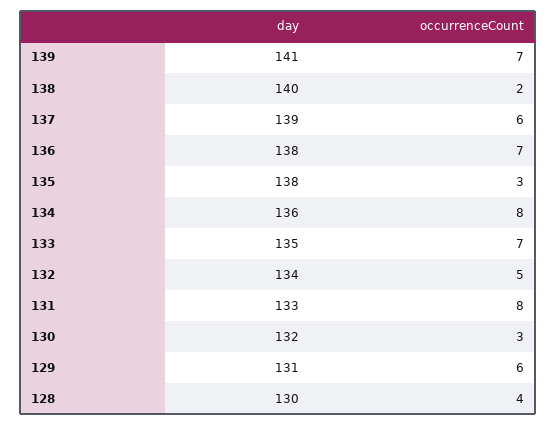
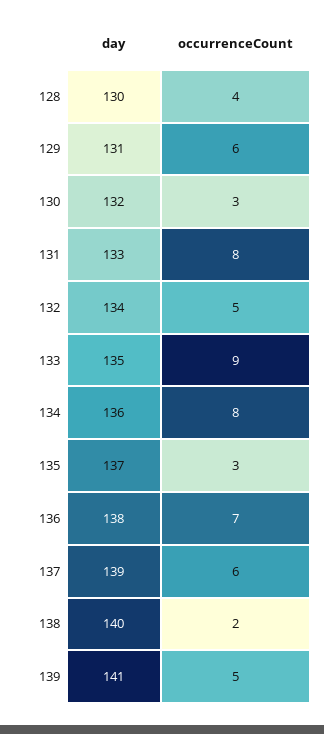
  {
    "day": {
      "139": 141,
      "138": 140,
      "137": 139,
      "136": 138,
-     "135": 138,
+     "135": 137,
      "134": 136,
      "133": 135,
      "132": 134,
      "131": 133,
      "130": 132,
      "129": 131,
      "128": 130
    },
    "occurrenceCount": {
-     "139": 7,
+     "139": 5,
      "138": 2,
      "137": 6,
      "136": 7,
      "135": 3,
      "134": 8,
-     "133": 7,
+     "133": 9,
      "132": 5,
      "131": 8,
      "130": 3,
      "129": 6,
      "128": 4
    }
  }

